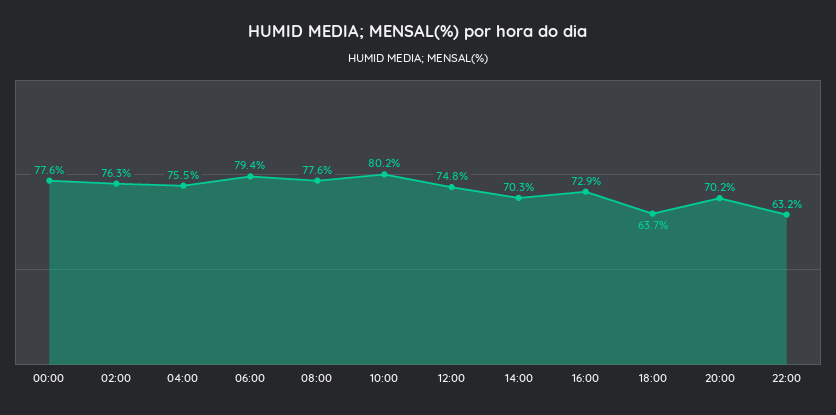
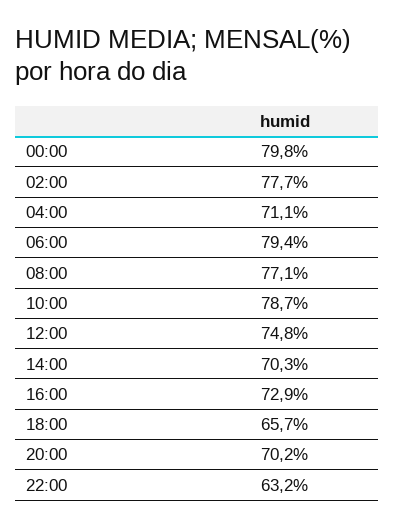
  {
-   "00:00": 77.6,
+   "00:00": 79.8,
-   "02:00": 76.3,
+   "02:00": 77.7,
-   "04:00": 75.5,
+   "04:00": 71.1,
    "06:00": 79.4,
-   "08:00": 77.6,
+   "08:00": 77.1,
-   "10:00": 80.2,
+   "10:00": 78.7,
    "12:00": 74.8,
    "14:00": 70.3,
    "16:00": 72.9,
-   "18:00": 63.7,
+   "18:00": 65.7,
    "20:00": 70.2,
    "22:00": 63.2
  }

